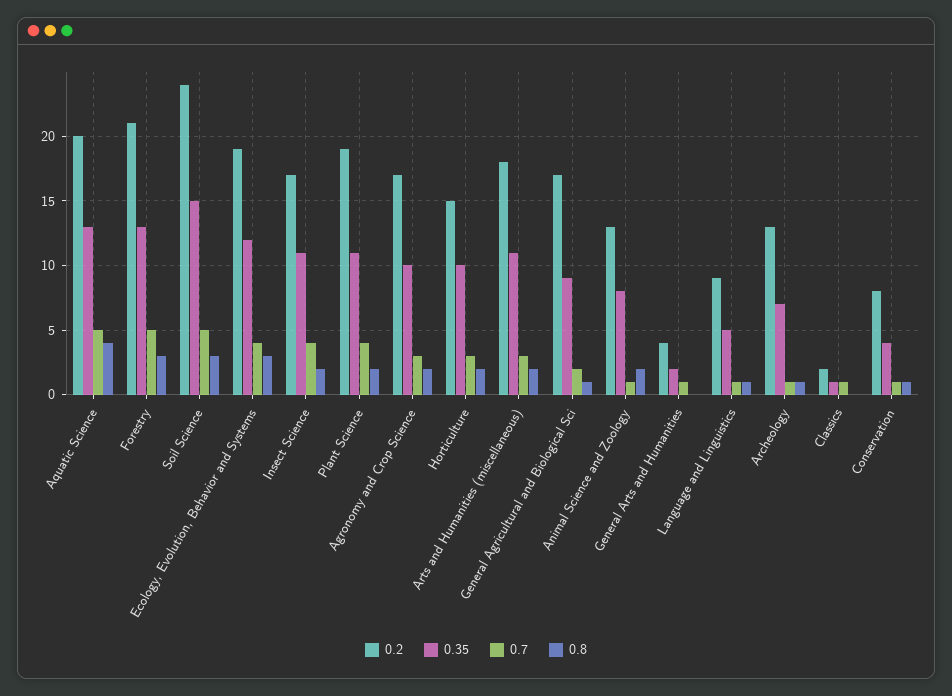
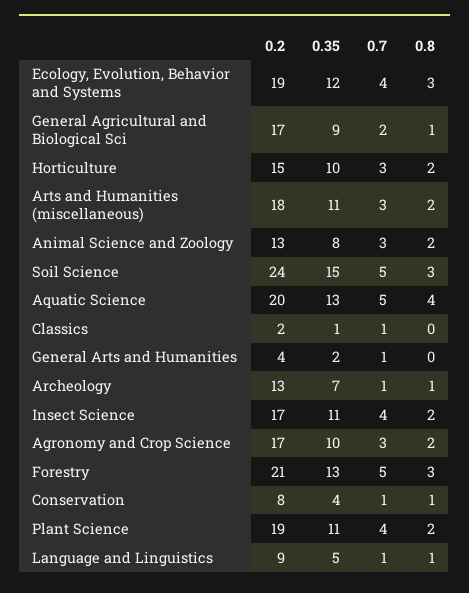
  {
    "0.2": {
      "Aquatic Science": 20,
      "Forestry": 21,
      "Soil Science": 24,
      "Ecology, Evolution, Behavior and Systems": 19,
      "Insect Science": 17,
      "Plant Science": 19,
      "Agronomy and Crop Science": 17,
      "Horticulture": 15,
      "Arts and Humanities (miscellaneous)": 18,
      "General Agricultural and Biological Sci": 17,
      "Animal Science and Zoology": 13,
      "General Arts and Humanities": 4,
      "Language and Linguistics": 9,
      "Archeology": 13,
      "Classics": 2,
      "Conservation": 8
    },
    "0.35": {
      "Aquatic Science": 13,
      "Forestry": 13,
      "Soil Science": 15,
      "Ecology, Evolution, Behavior and Systems": 12,
      "Insect Science": 11,
      "Plant Science": 11,
      "Agronomy and Crop Science": 10,
      "Horticulture": 10,
      "Arts and Humanities (miscellaneous)": 11,
      "General Agricultural and Biological Sci": 9,
      "Animal Science and Zoology": 8,
      "General Arts and Humanities": 2,
      "Language and Linguistics": 5,
      "Archeology": 7,
      "Classics": 1,
      "Conservation": 4
    },
    "0.7": {
      "Aquatic Science": 5,
      "Forestry": 5,
      "Soil Science": 5,
      "Ecology, Evolution, Behavior and Systems": 4,
      "Insect Science": 4,
      "Plant Science": 4,
      "Agronomy and Crop Science": 3,
      "Horticulture": 3,
      "Arts and Humanities (miscellaneous)": 3,
      "General Agricultural and Biological Sci": 2,
-     "Animal Science and Zoology": 1,
+     "Animal Science and Zoology": 3,
      "General Arts and Humanities": 1,
      "Language and Linguistics": 1,
      "Archeology": 1,
      "Classics": 1,
      "Conservation": 1
    },
    "0.8": {
      "Aquatic Science": 4,
      "Forestry": 3,
      "Soil Science": 3,
      "Ecology, Evolution, Behavior and Systems": 3,
      "Insect Science": 2,
      "Plant Science": 2,
      "Agronomy and Crop Science": 2,
      "Horticulture": 2,
      "Arts and Humanities (miscellaneous)": 2,
      "General Agricultural and Biological Sci": 1,
      "Animal Science and Zoology": 2,
      "General Arts and Humanities": 0,
      "Language and Linguistics": 1,
      "Archeology": 1,
      "Classics": 0,
      "Conservation": 1
    }
  }

